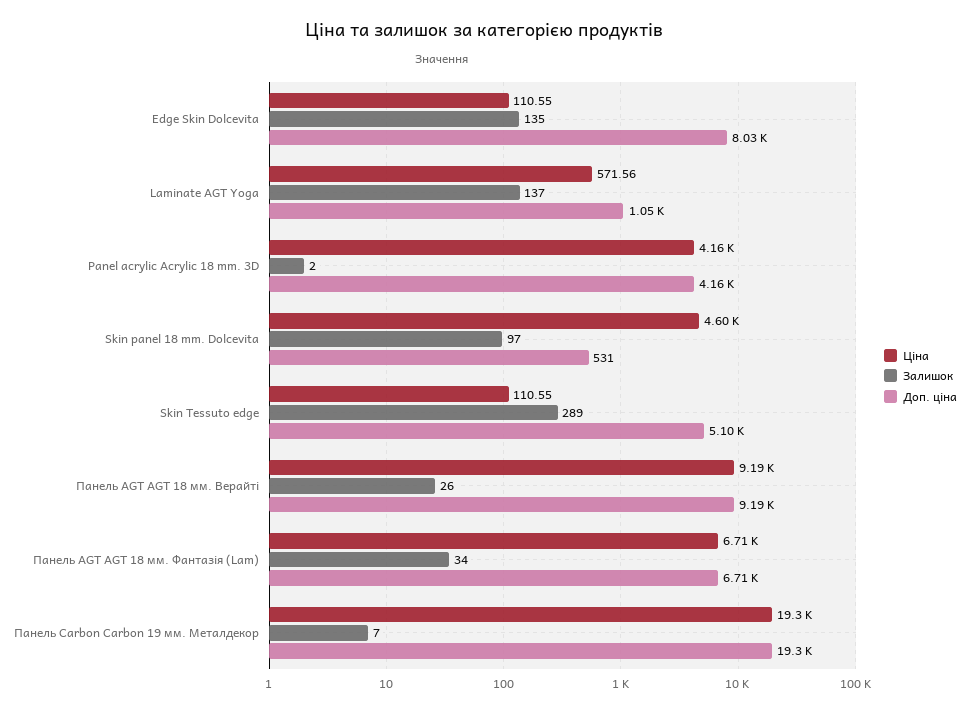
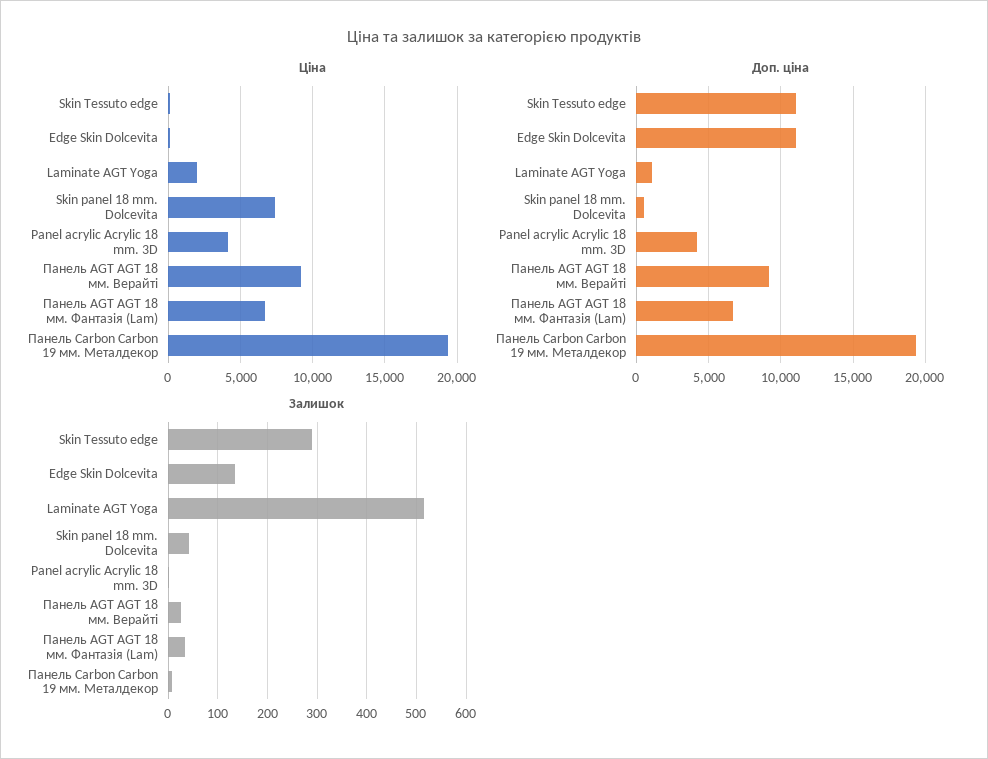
  {
    "Ціна": {
      "Edge Skin Dolcevita": 110.55,
-     "Laminate AGT Yoga": 571.56,
+     "Laminate AGT Yoga": 2000,
      "Panel acrylic Acrylic 18 mm. 3D": 4160,
-     "Skin panel 18 mm. Dolcevita": 4600,
+     "Skin panel 18 mm. Dolcevita": 7500,
      "Skin Tessuto edge": 110.55,
      "Панель AGT AGT 18 мм. Верайті": 9190,
      "Панель AGT AGT 18 мм. Фантазія (Lam)": 6710,
      "Панель Carbon Carbon 19 мм. Металдекор": 19300
    },
    "Залишок": {
      "Edge Skin Dolcevita": 135,
-     "Laminate AGT Yoga": 137,
+     "Laminate AGT Yoga": 520,
      "Panel acrylic Acrylic 18 mm. 3D": 2,
-     "Skin panel 18 mm. Dolcevita": 97,
+     "Skin panel 18 mm. Dolcevita": 40,
      "Skin Tessuto edge": 289,
      "Панель AGT AGT 18 мм. Верайті": 26,
      "Панель AGT AGT 18 мм. Фантазія (Lam)": 34,
      "Панель Carbon Carbon 19 мм. Металдекор": 7
    },
    "Доп. ціна": {
-     "Edge Skin Dolcevita": 8030,
+     "Edge Skin Dolcevita": 11000,
      "Laminate AGT Yoga": 1050,
      "Panel acrylic Acrylic 18 mm. 3D": 4160,
      "Skin panel 18 mm. Dolcevita": 531,
-     "Skin Tessuto edge": 5100,
+     "Skin Tessuto edge": 11000,
      "Панель AGT AGT 18 мм. Верайті": 9190,
      "Панель AGT AGT 18 мм. Фантазія (Lam)": 6710,
      "Панель Carbon Carbon 19 мм. Металдекор": 19300
    }
  }

